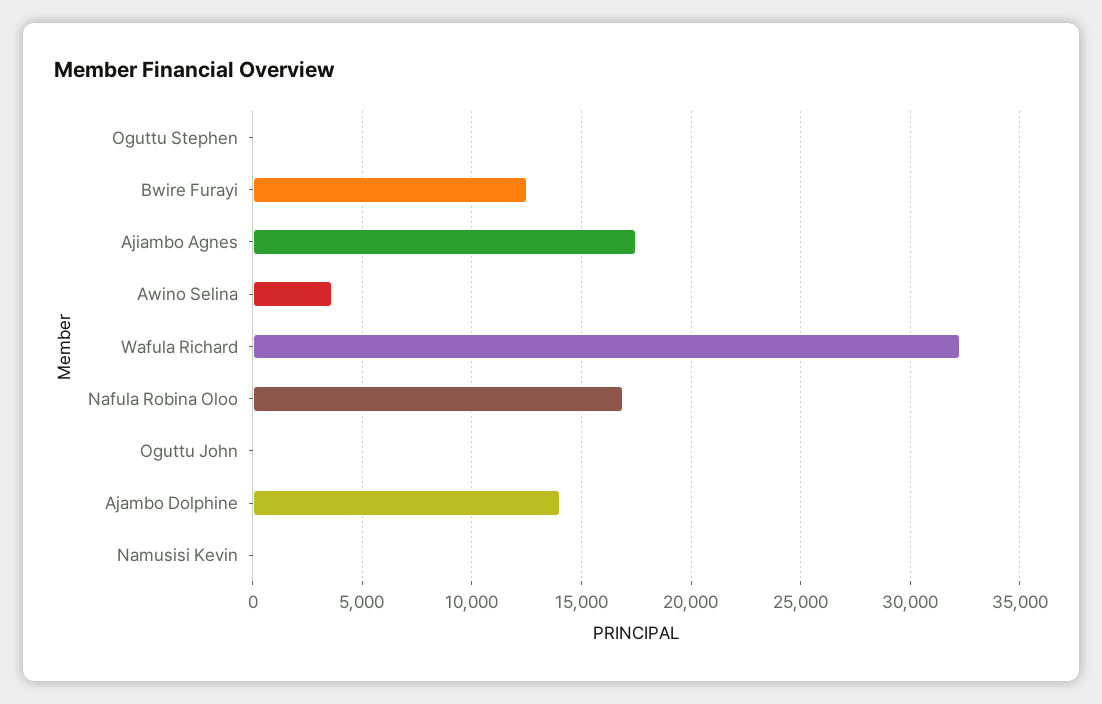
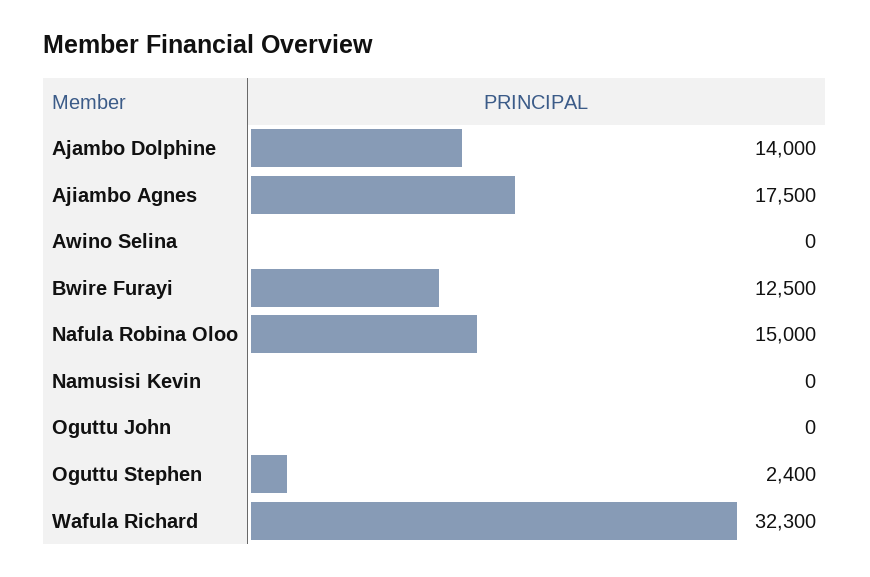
  {
-   "Oguttu Stephen": 0,
+   "Oguttu Stephen": 2400,
    "Bwire Furayi": 12500,
    "Ajiambo Agnes": 17500,
-   "Awino Selina": 3500,
+   "Awino Selina": 0,
    "Wafula Richard": 32300,
-   "Nafula Robina Oloo": 17000,
+   "Nafula Robina Oloo": 15000,
    "Oguttu John": 0,
    "Ajambo Dolphine": 14000,
    "Namusisi Kevin": 0
  }

